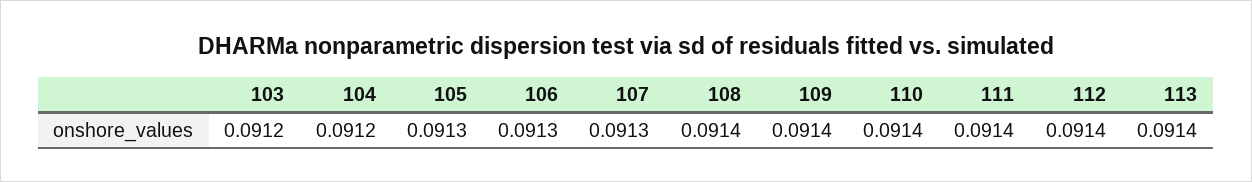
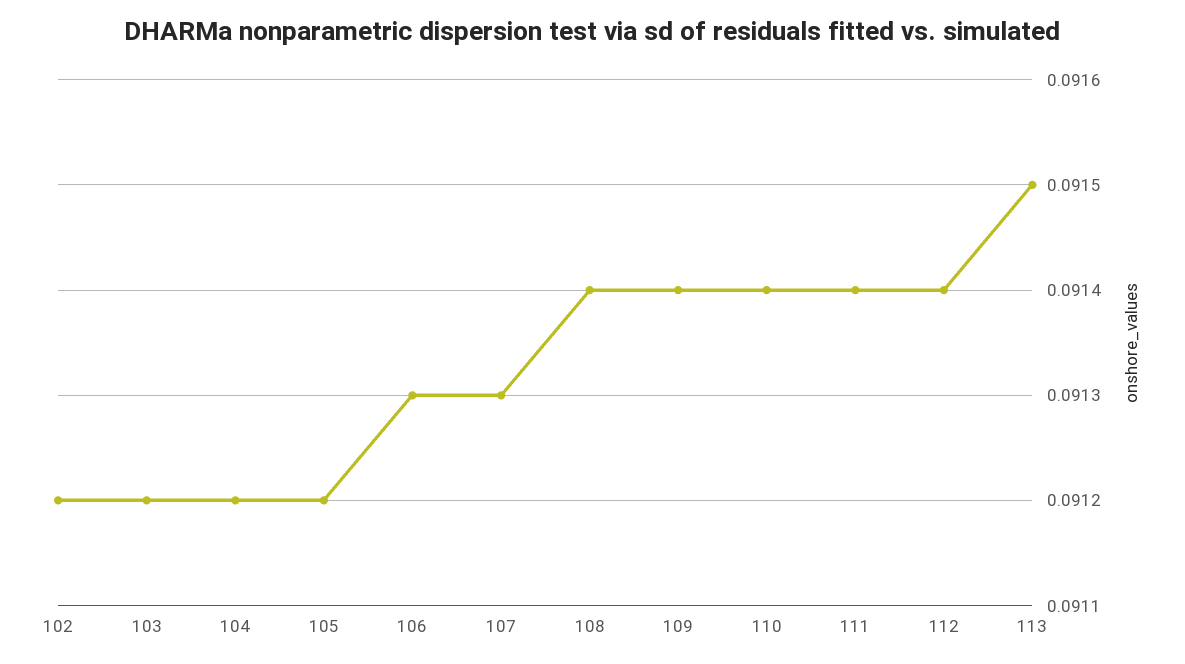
  {
    "103": 0.0912,
    "104": 0.0912,
-   "105": 0.0913,
+   "105": 0.0912,
    "106": 0.0913,
    "107": 0.0913,
    "108": 0.0914,
    "109": 0.0914,
    "110": 0.0914,
    "111": 0.0914,
    "112": 0.0914,
-   "113": 0.0914
+   "113": 0.0915,
+   "102": 0.0912
  }

